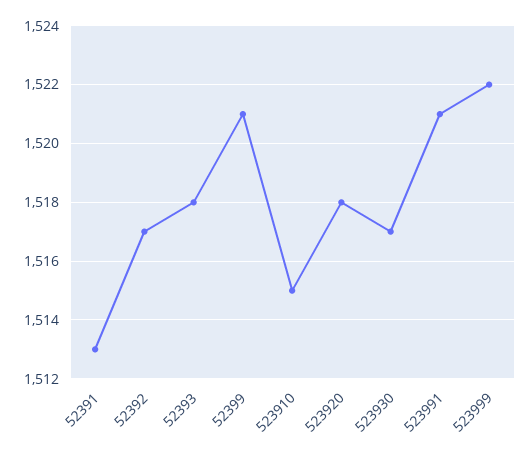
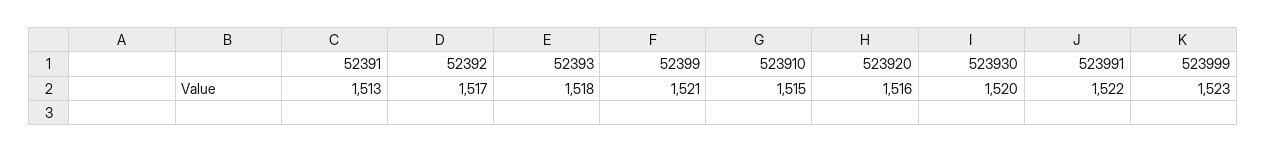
  {
    "52391": 1513,
    "52392": 1517,
    "52393": 1518,
    "52399": 1521,
    "523910": 1515,
-   "523920": 1518,
+   "523920": 1516,
-   "523930": 1517,
+   "523930": 1520,
-   "523991": 1521,
+   "523991": 1522,
-   "523999": 1522
+   "523999": 1523
  }

